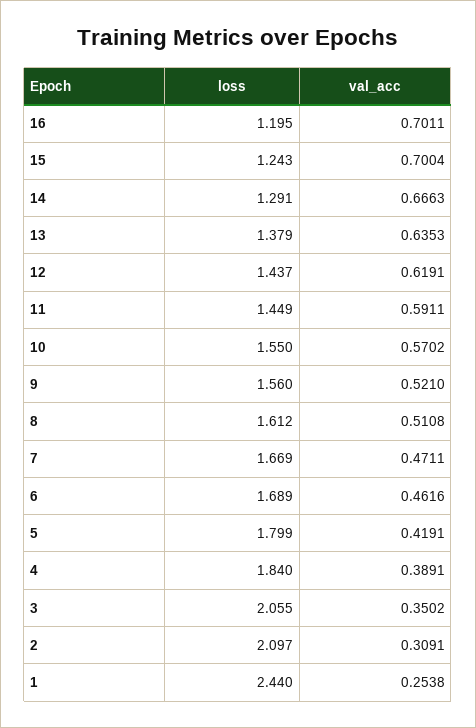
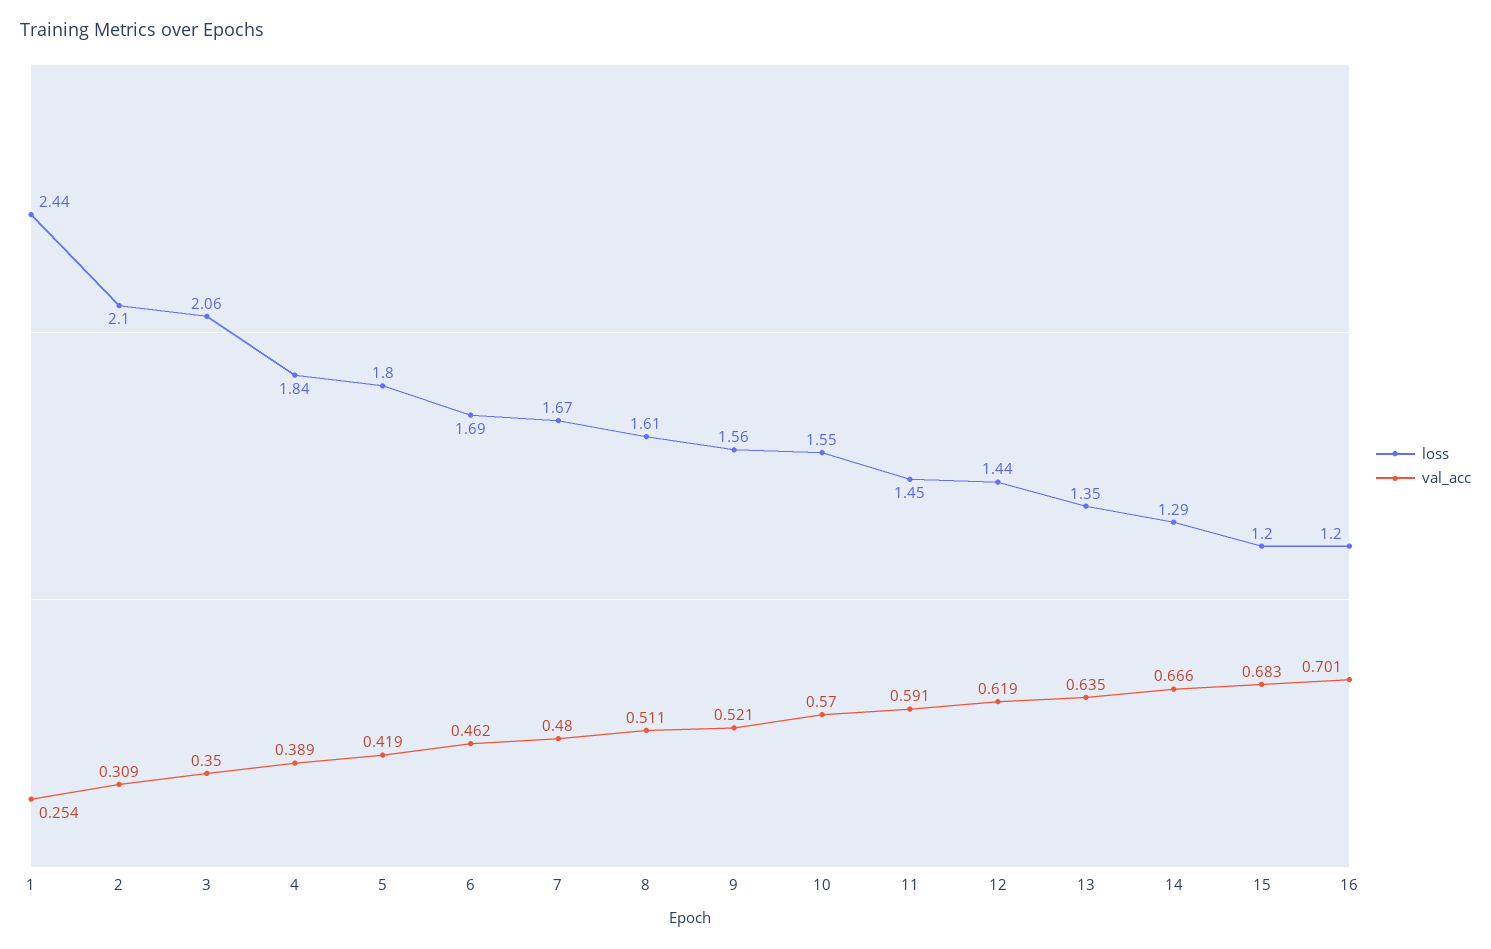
  {
    "loss": {
      "16": 1.195,
-     "15": 1.243,
+     "15": 1.2,
      "14": 1.291,
-     "13": 1.379,
+     "13": 1.35,
      "12": 1.437,
      "11": 1.449,
      "10": 1.55,
      "9": 1.56,
      "8": 1.612,
      "7": 1.669,
      "6": 1.689,
      "5": 1.799,
      "4": 1.84,
      "3": 2.055,
      "2": 2.097,
      "1": 2.44
    },
    "val_acc": {
      "16": 0.7011,
-     "15": 0.7004,
+     "15": 0.683,
      "14": 0.6663,
      "13": 0.6353,
      "12": 0.6191,
      "11": 0.5911,
      "10": 0.5702,
      "9": 0.521,
      "8": 0.5108,
-     "7": 0.4711,
+     "7": 0.48,
      "6": 0.4616,
      "5": 0.4191,
      "4": 0.3891,
      "3": 0.3502,
      "2": 0.3091,
      "1": 0.2538
    }
  }

